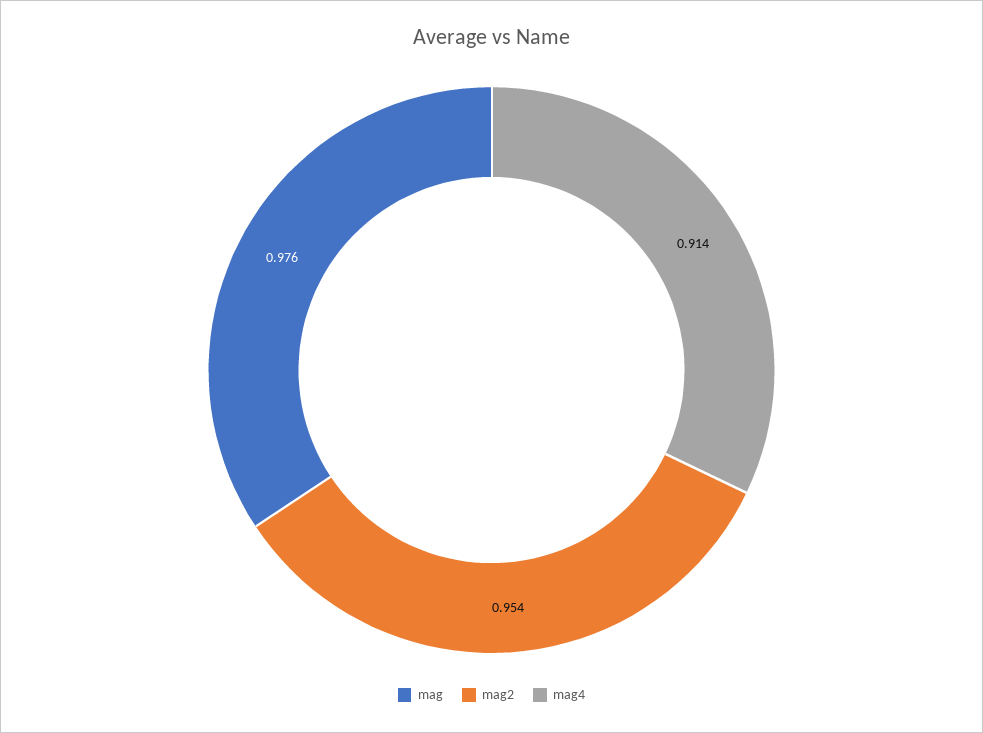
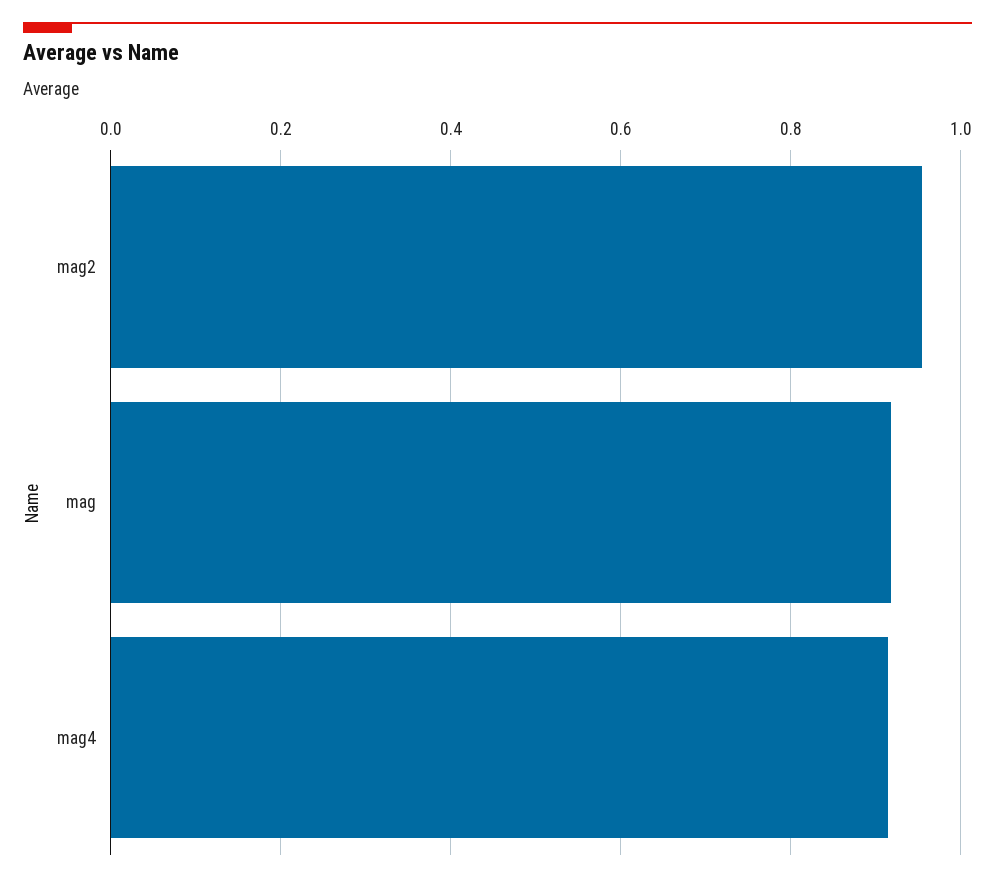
  {
-   "mag": 0.976,
+   "mag": 0.92,
    "mag2": 0.954,
    "mag4": 0.914
  }

